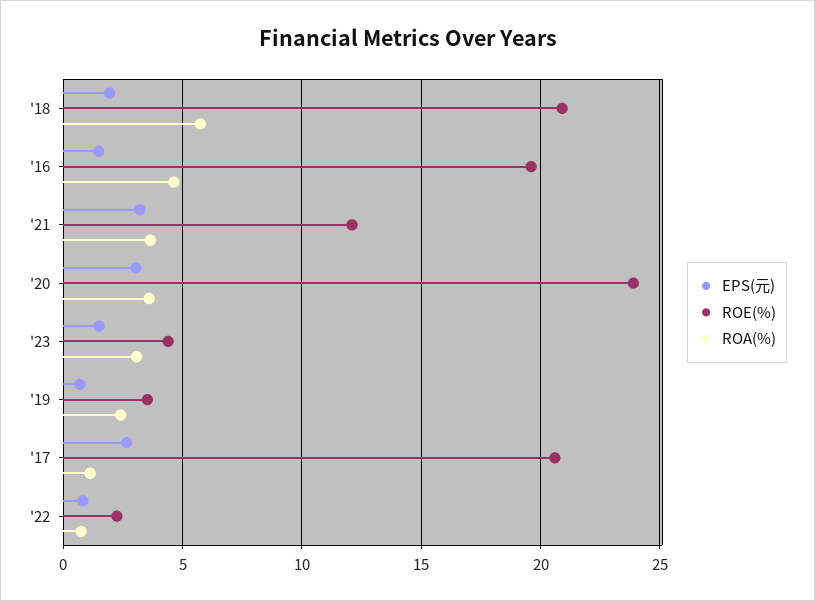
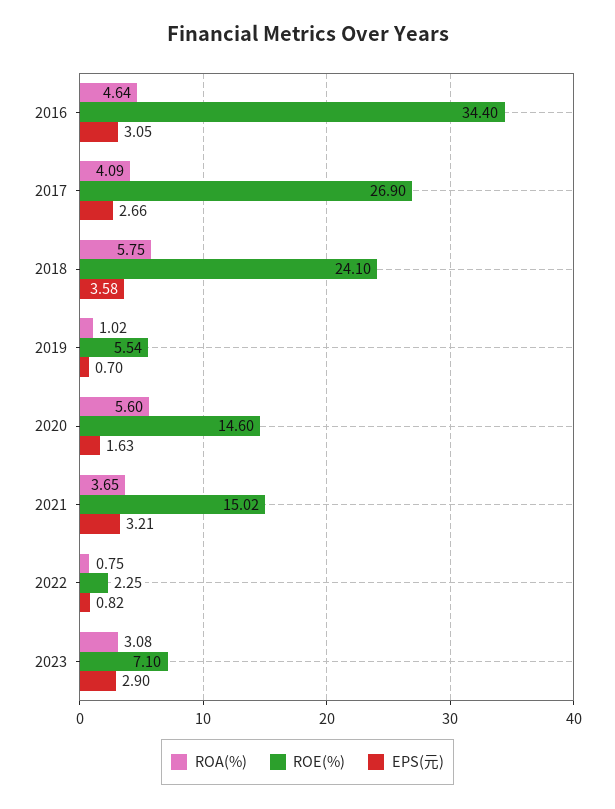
  {
    "EPS(元)": {
-     "'18": 2,
+     "'18": 3.58,
-     "'16": 1.5,
+     "'16": 3.05,
      "'21": 3.21,
-     "'20": 3,
+     "'20": 1.63,
-     "'23": 1.5,
+     "'23": 2.9,
      "'19": 0.7,
      "'17": 2.66,
      "'22": 0.82
    },
    "ROE(%)": {
-     "'18": 21,
+     "'18": 24.1,
-     "'16": 19.5,
+     "'16": 34.4,
-     "'21": 12,
+     "'21": 15.02,
-     "'20": 24,
+     "'20": 14.6,
-     "'23": 4.5,
+     "'23": 7.1,
-     "'19": 3.5,
+     "'19": 5.54,
-     "'17": 20.5,
+     "'17": 26.9,
      "'22": 2.25
    },
    "ROA(%)": {
      "'18": 5.75,
      "'16": 4.64,
      "'21": 3.65,
-     "'20": 3.5,
+     "'20": 5.6,
      "'23": 3.08,
-     "'19": 2.5,
+     "'19": 1.02,
-     "'17": 1,
+     "'17": 4.09,
      "'22": 0.75
    }
  }

